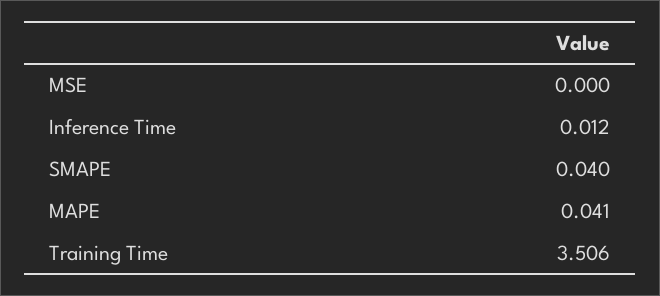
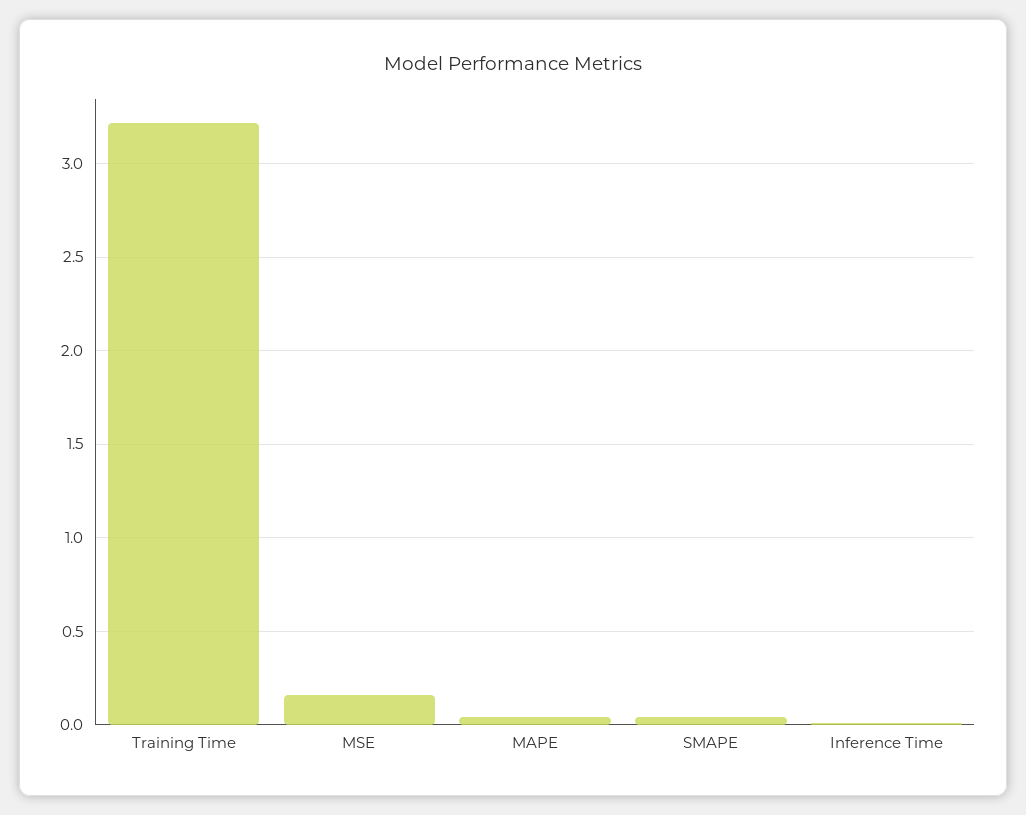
  {
-   "MSE": 0,
+   "MSE": 0.15,
    "Inference Time": 0.012,
    "SMAPE": 0.04,
    "MAPE": 0.041,
-   "Training Time": 3.506
+   "Training Time": 3.2
  }

